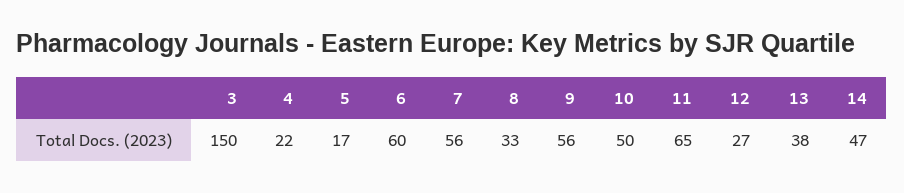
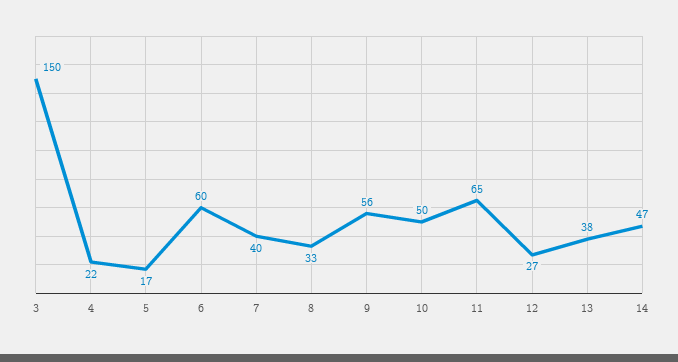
  {
    "3": 150,
    "4": 22,
    "5": 17,
    "6": 60,
-   "7": 56,
+   "7": 40,
    "8": 33,
    "9": 56,
    "10": 50,
    "11": 65,
    "12": 27,
    "13": 38,
    "14": 47
  }

